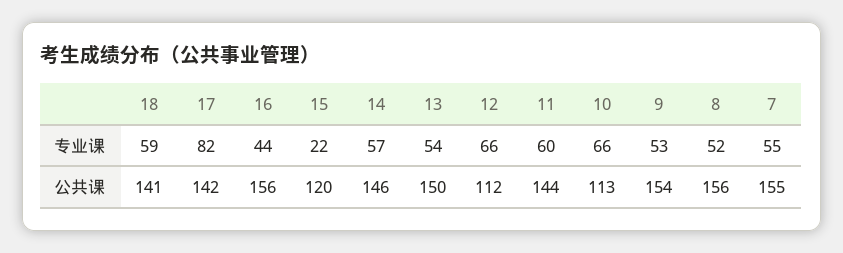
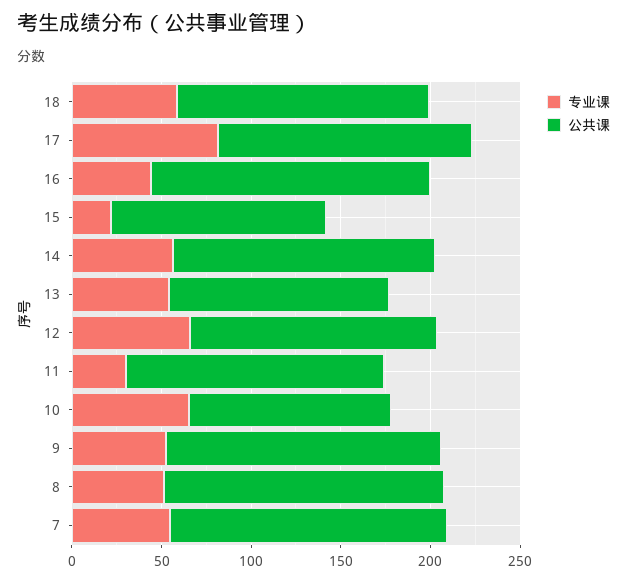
  {
    "专业课": {
      "18": 59,
      "17": 82,
      "16": 44,
      "15": 22,
      "14": 57,
      "13": 54,
      "12": 66,
-     "11": 60,
+     "11": 30,
      "10": 66,
      "9": 53,
      "8": 52,
      "7": 55
    },
    "公共课": {
      "18": 141,
      "17": 142,
      "16": 156,
      "15": 120,
      "14": 146,
-     "13": 150,
+     "13": 120,
-     "12": 112,
+     "12": 140,
      "11": 144,
      "10": 113,
      "9": 154,
      "8": 156,
      "7": 155
    }
  }

